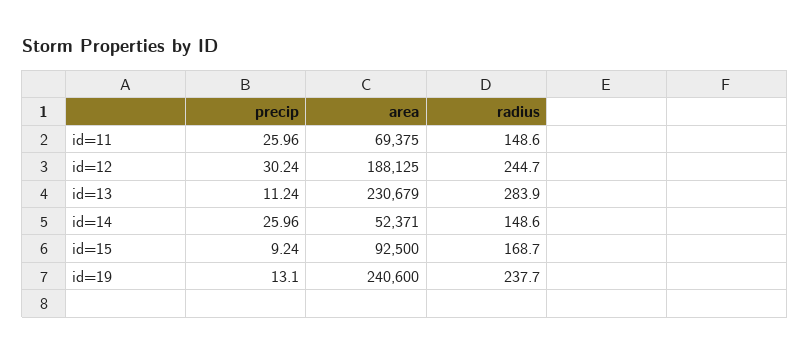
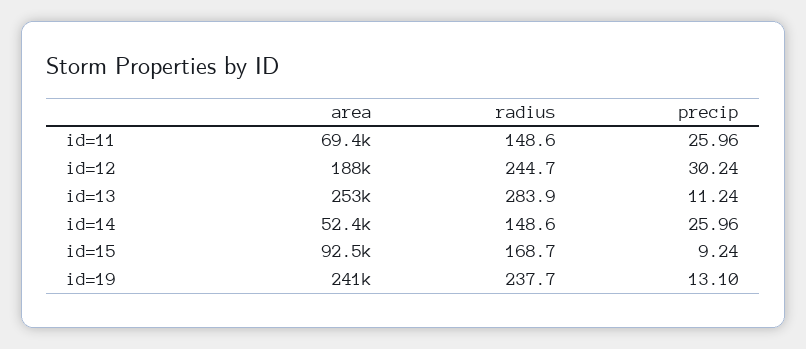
  {
    "precip": {
      "id=11": 25.96,
      "id=12": 30.24,
      "id=13": 11.24,
      "id=14": 25.96,
      "id=15": 9.24,
      "id=19": 13.1
    },
    "area": {
      "id=11": 69375,
      "id=12": 188125,
-     "id=13": 230679,
+     "id=13": 253000,
      "id=14": 52371,
      "id=15": 92500,
      "id=19": 240600
    },
    "radius": {
      "id=11": 148.6,
      "id=12": 244.7,
      "id=13": 283.9,
      "id=14": 148.6,
      "id=15": 168.7,
      "id=19": 237.7
    }
  }

